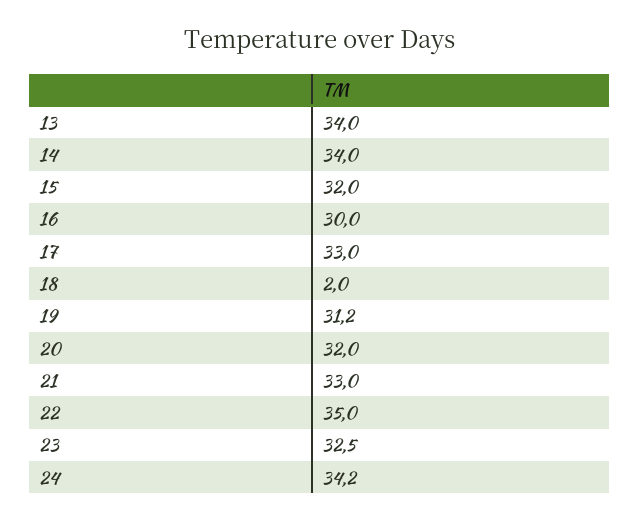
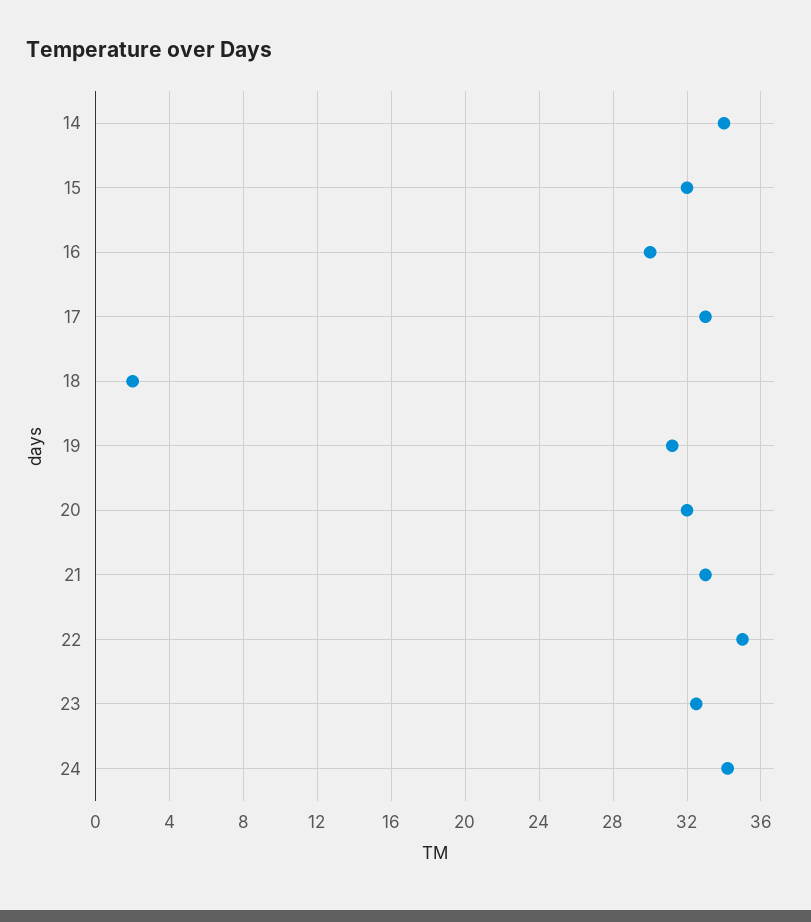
  {
-   "13": 34,
    "14": 34,
    "15": 32,
    "16": 30,
    "17": 33,
    "18": 2,
    "19": 31.2,
    "20": 32,
    "21": 33,
    "22": 35,
    "23": 32.5,
    "24": 34.2
  }

